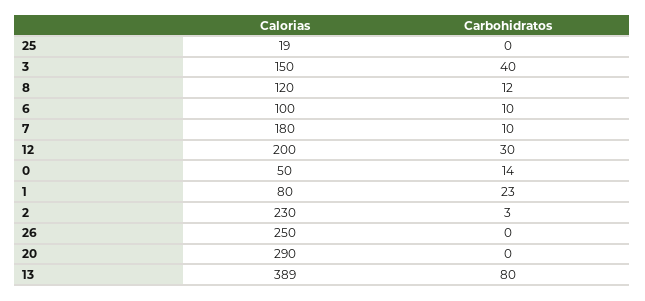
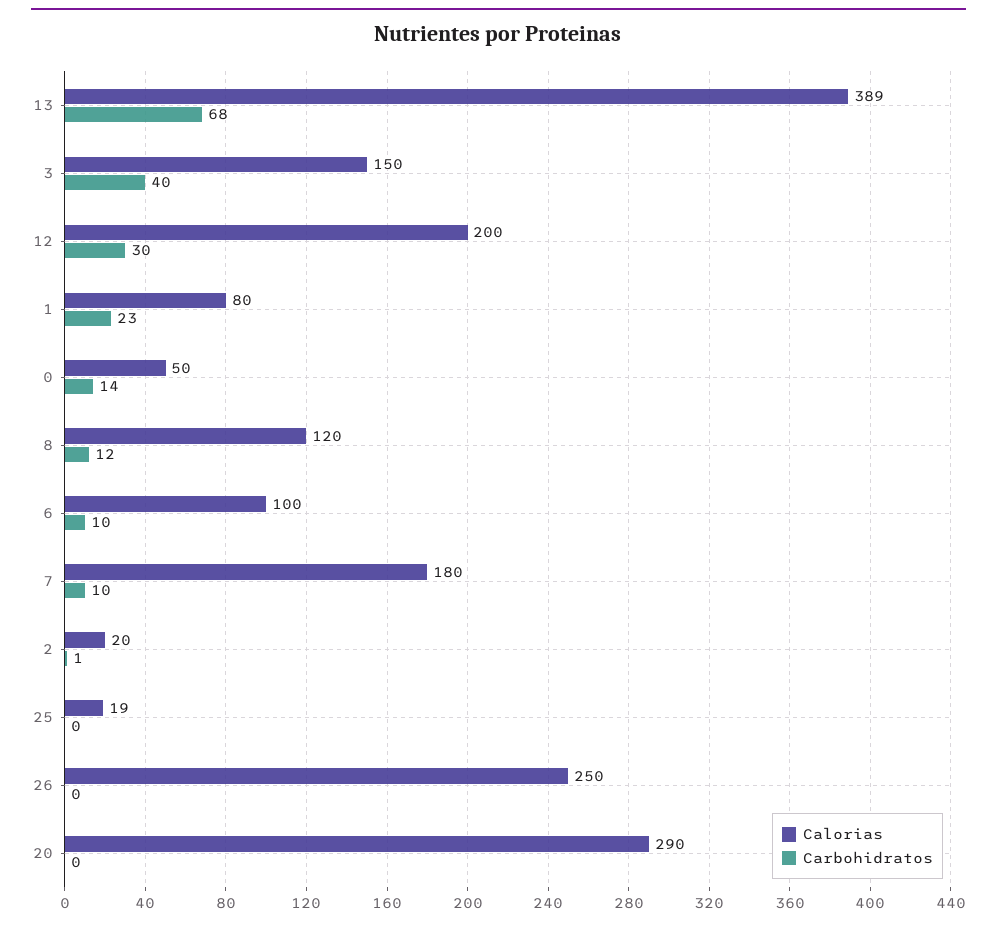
  {
    "Calorias": {
      "25": 19,
      "3": 150,
      "8": 120,
      "6": 100,
      "7": 180,
      "12": 200,
      "0": 50,
      "1": 80,
-     "2": 230,
+     "2": 20,
      "26": 250,
      "20": 290,
      "13": 389
    },
    "Carbohidratos": {
      "25": 0,
      "3": 40,
      "8": 12,
      "6": 10,
      "7": 10,
      "12": 30,
      "0": 14,
      "1": 23,
-     "2": 3,
+     "2": 1,
      "26": 0,
      "20": 0,
-     "13": 80
+     "13": 68
    }
  }

